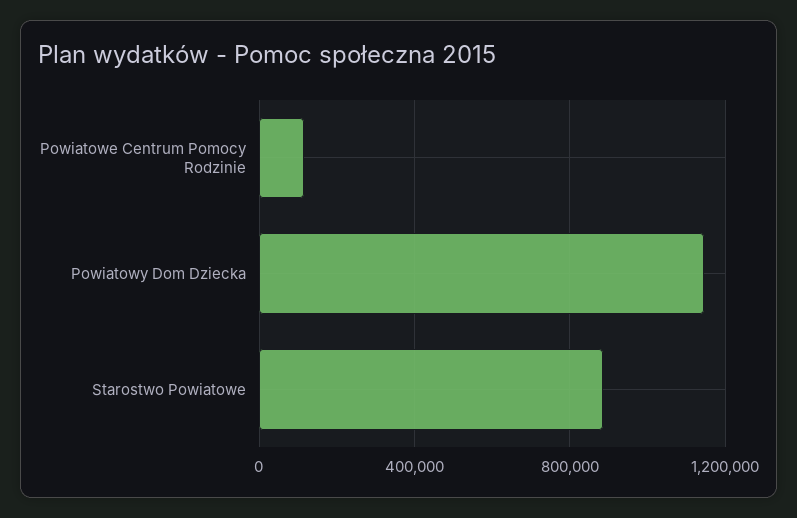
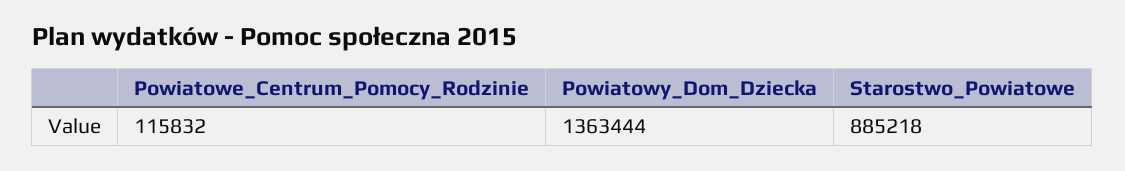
  {
    "Powiatowe Centrum Pomocy Rodzinie": 115832,
-   "Powiatowy Dom Dziecka": 1150000,
+   "Powiatowy Dom Dziecka": 1363444,
    "Starostwo Powiatowe": 885218
  }

